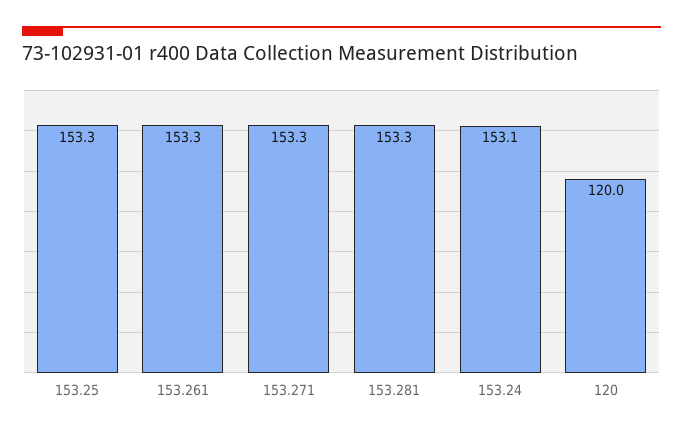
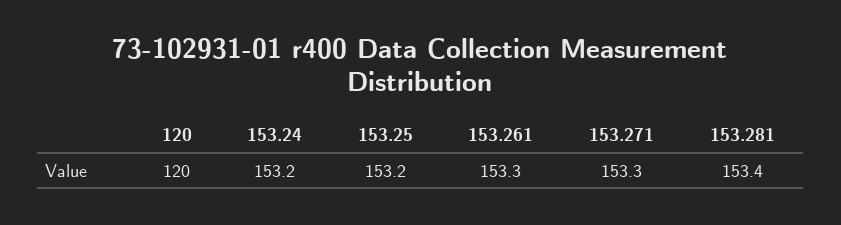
  {
-   "153.25": 153.3,
+   "153.25": 153.2,
    "153.261": 153.3,
    "153.271": 153.3,
-   "153.281": 153.3,
+   "153.281": 153.4,
-   "153.24": 153.1,
+   "153.24": 153.2,
    "120": 120
  }

